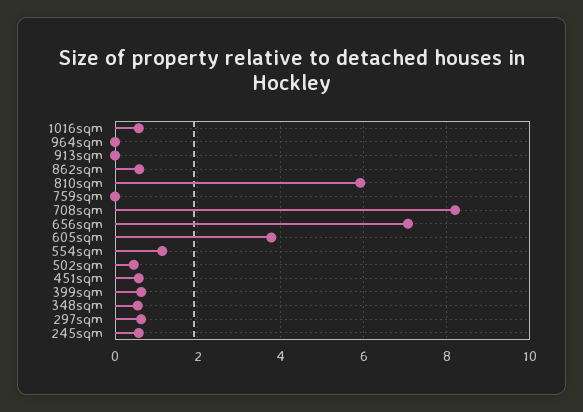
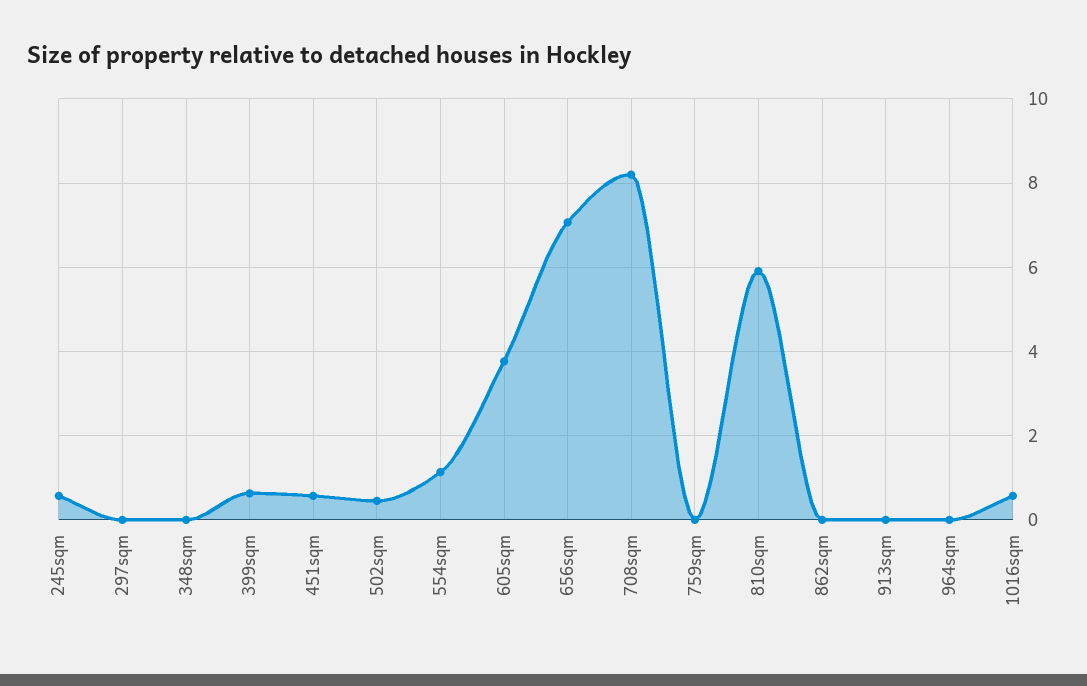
  {
    "1016sqm": 0.6,
    "964sqm": 0,
    "913sqm": 0,
-   "862sqm": 0.6,
+   "862sqm": 0,
    "810sqm": 6,
    "759sqm": 0,
    "708sqm": 8.2,
    "656sqm": 7,
    "605sqm": 3.8,
    "554sqm": 1.2,
    "502sqm": 0.4,
    "451sqm": 0.6,
    "399sqm": 0.6,
-   "348sqm": 0.6,
+   "348sqm": 0,
-   "297sqm": 0.6,
+   "297sqm": 0,
    "245sqm": 0.6
  }

